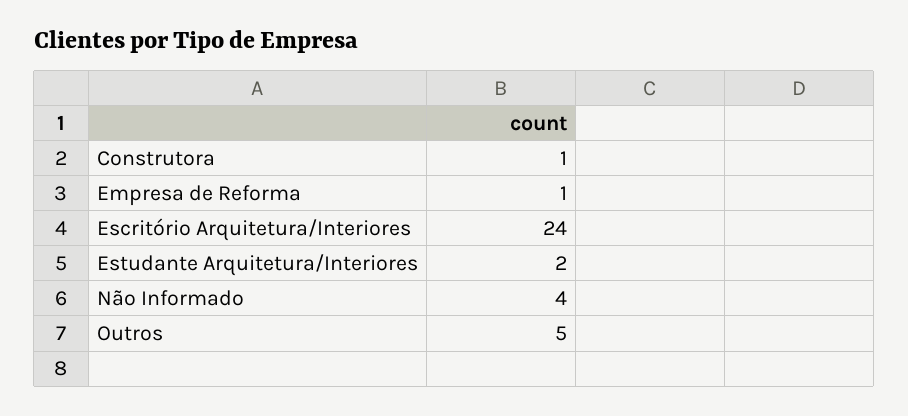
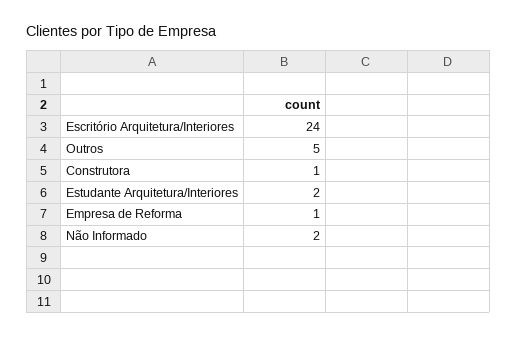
  {
    "Construtora": 1,
    "Empresa de Reforma": 1,
    "Escritório Arquitetura/Interiores": 24,
    "Estudante Arquitetura/Interiores": 2,
-   "Não Informado": 4,
+   "Não Informado": 2,
    "Outros": 5
  }

